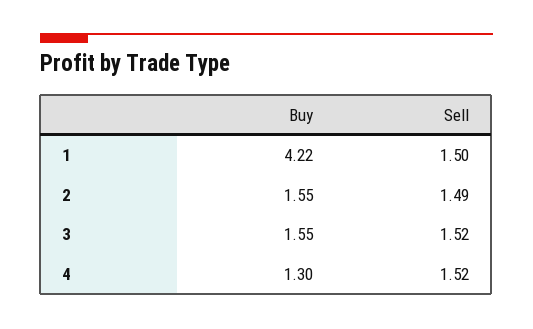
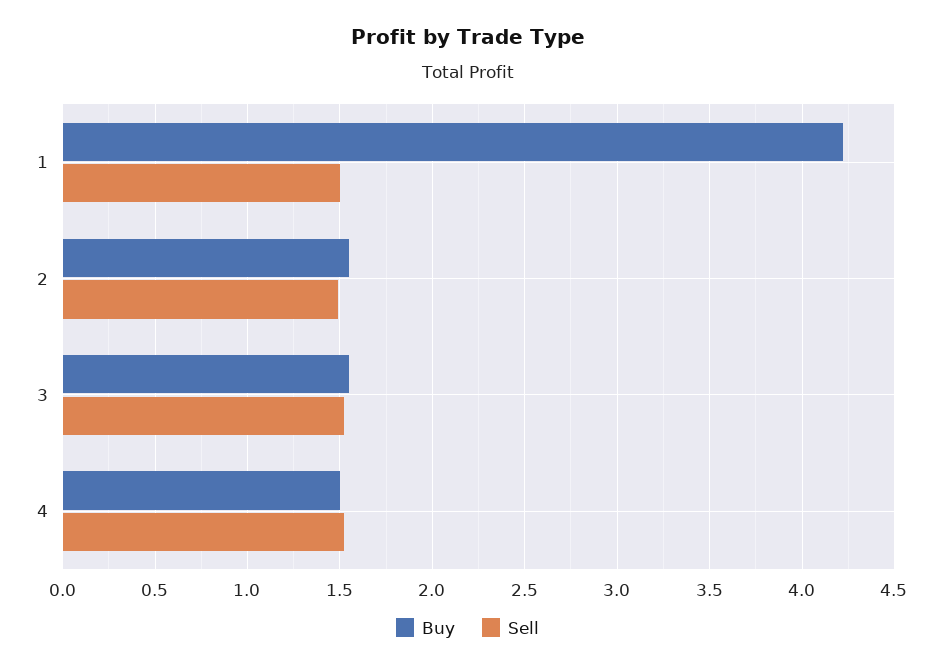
  {
    "Buy": {
      "1": 4.22,
      "2": 1.55,
      "3": 1.55,
-     "4": 1.3
+     "4": 1.5
    },
    "Sell": {
      "1": 1.5,
      "2": 1.49,
      "3": 1.52,
      "4": 1.52
    }
  }

